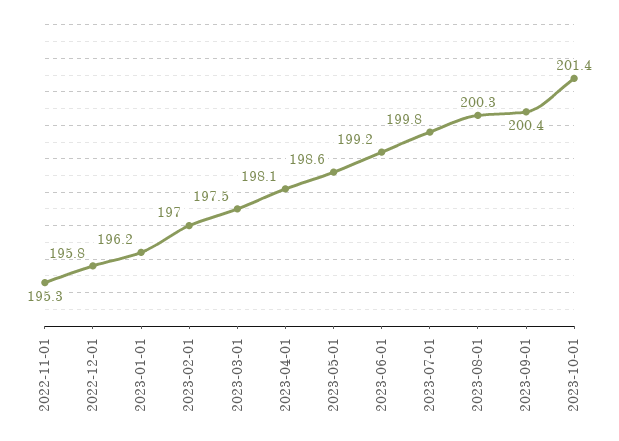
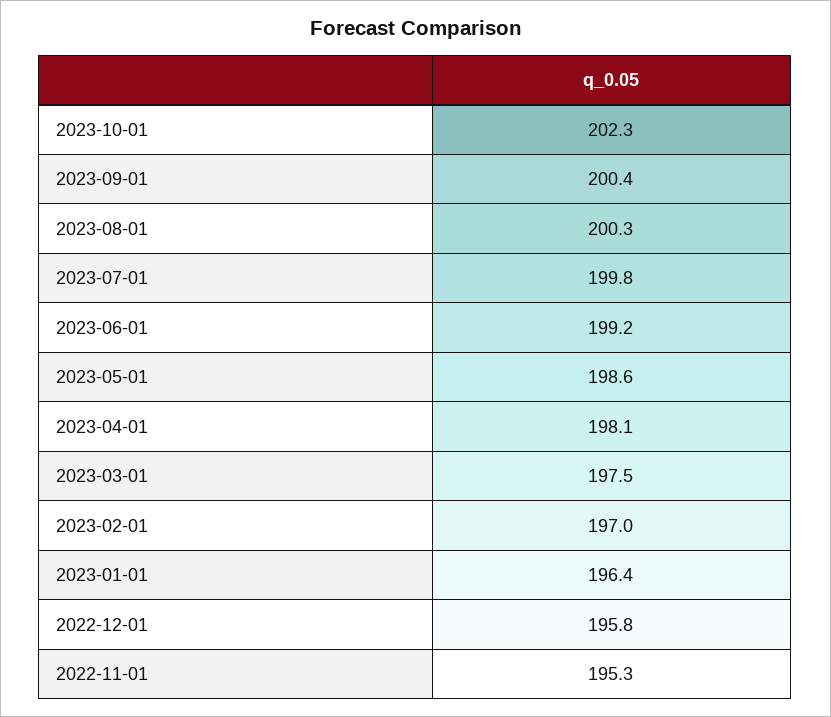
  {
    "2022-11-01": 195.3,
    "2022-12-01": 195.8,
-   "2023-01-01": 196.2,
+   "2023-01-01": 196.4,
    "2023-02-01": 197,
    "2023-03-01": 197.5,
    "2023-04-01": 198.1,
    "2023-05-01": 198.6,
    "2023-06-01": 199.2,
    "2023-07-01": 199.8,
    "2023-08-01": 200.3,
    "2023-09-01": 200.4,
-   "2023-10-01": 201.4
+   "2023-10-01": 202.3
  }

